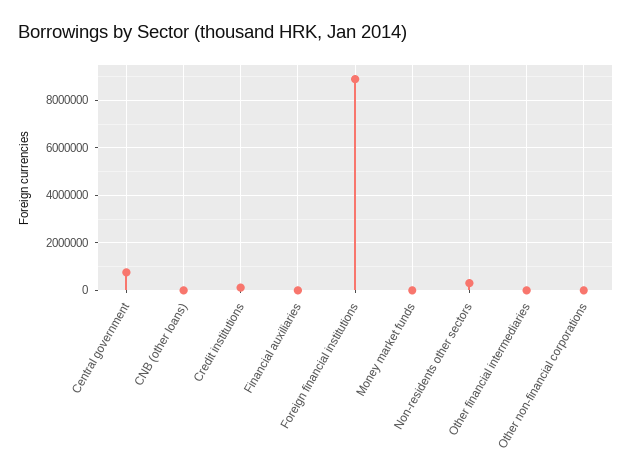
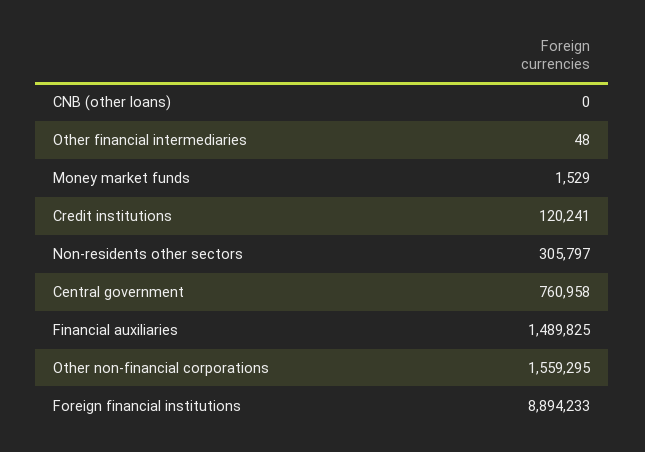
  {
    "Central government": 760958,
    "CNB (other loans)": 0,
    "Credit institutions": 120241,
-   "Financial auxiliaries": 0,
+   "Financial auxiliaries": 1489825,
    "Foreign financial institutions": 8894233,
    "Money market funds": 1529,
    "Non-residents other sectors": 305797,
    "Other financial intermediaries": 48,
-   "Other non-financial corporations": 0
+   "Other non-financial corporations": 1559295
  }

